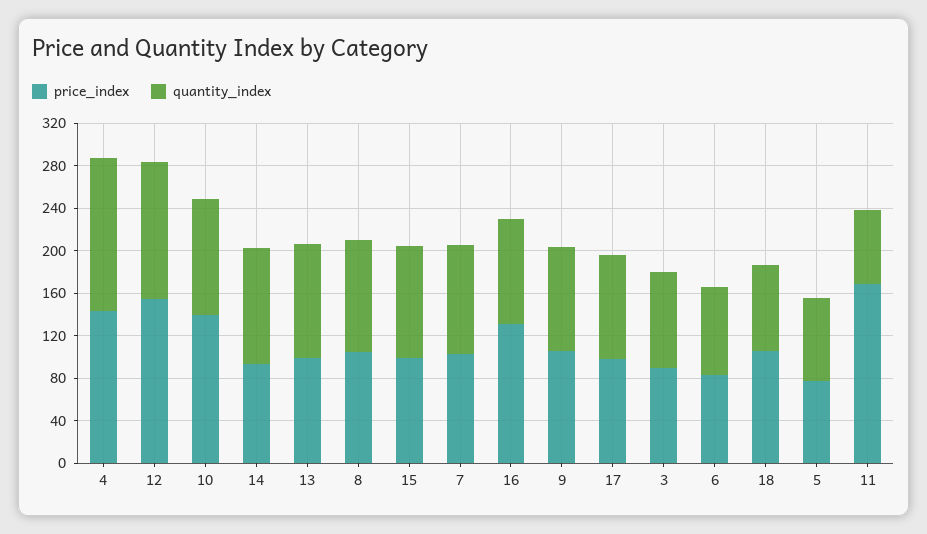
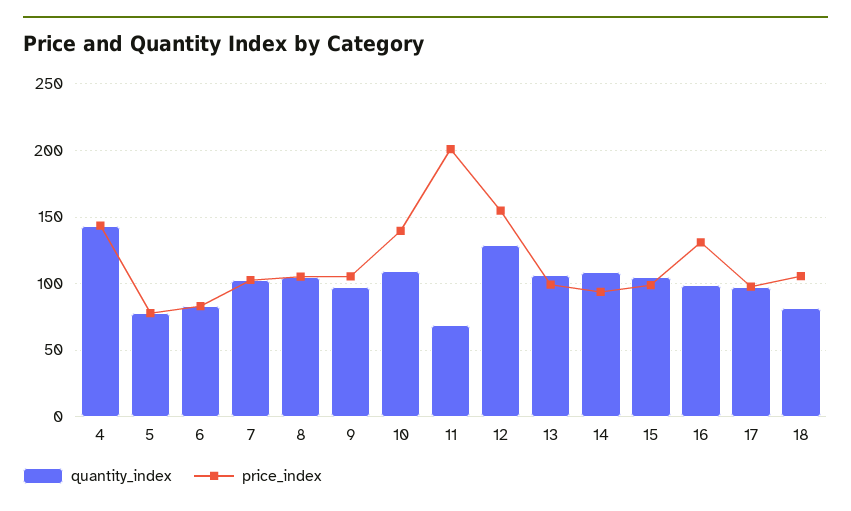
  {
    "price_index": {
      "4": 145,
      "12": 155,
      "10": 140,
      "14": 95,
      "13": 100,
      "8": 105,
      "15": 100,
      "7": 105,
      "16": 130,
      "9": 105,
      "17": 100,
-     "3": 90,
      "6": 85,
      "18": 105,
      "5": 80,
-     "11": 170
+     "11": 200
    },
    "quantity_index": {
      "4": 145,
      "12": 130,
      "10": 110,
      "14": 110,
      "13": 105,
      "8": 105,
      "15": 105,
      "7": 105,
      "16": 100,
      "9": 100,
      "17": 100,
-     "3": 90,
      "6": 85,
      "18": 80,
      "5": 80,
      "11": 70
    }
  }

